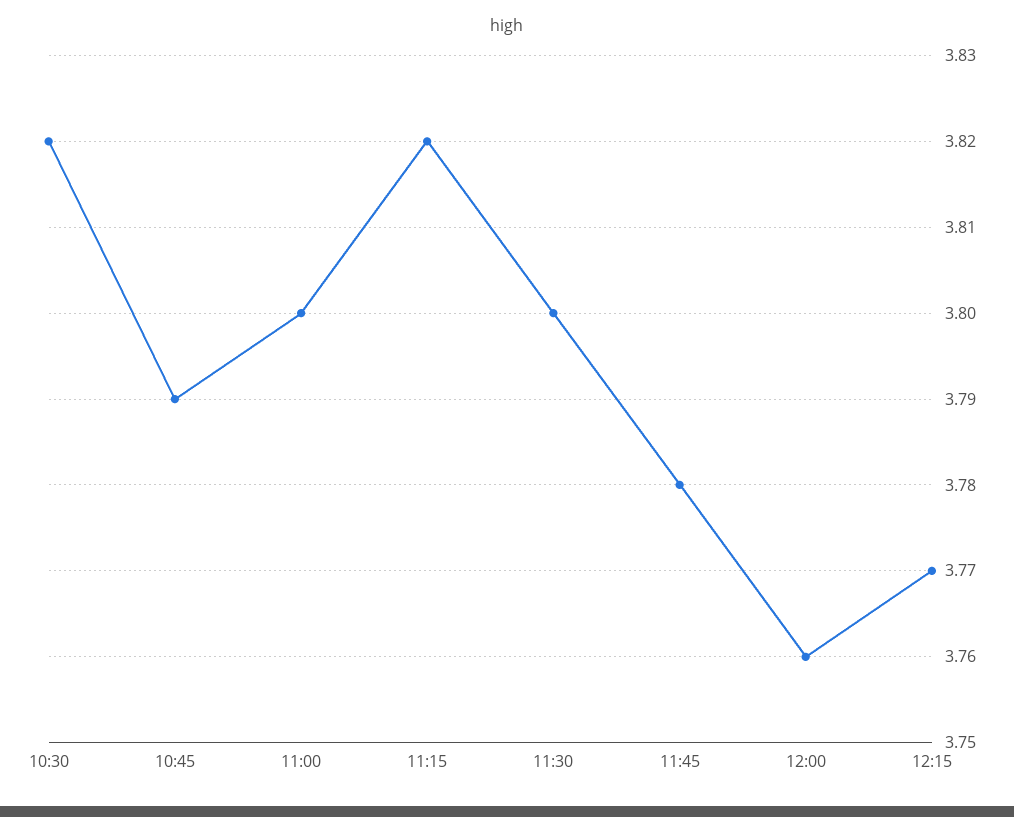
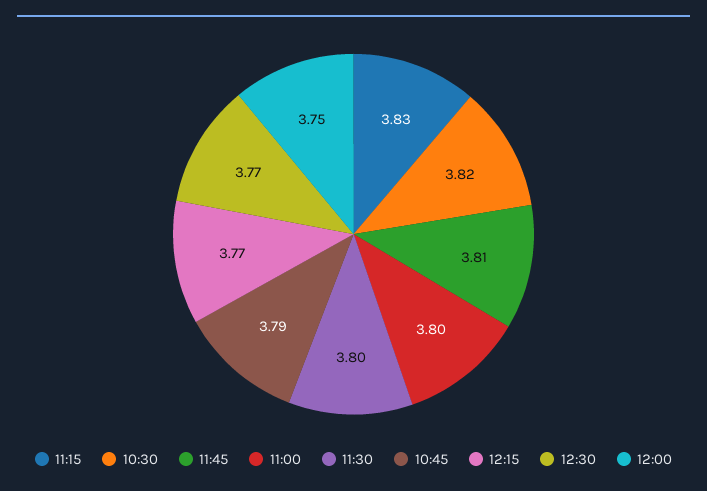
  {
    "10:30": 3.82,
    "10:45": 3.79,
    "11:00": 3.8,
-   "11:15": 3.82,
+   "11:15": 3.83,
    "11:30": 3.8,
-   "11:45": 3.78,
+   "11:45": 3.81,
-   "12:00": 3.76,
+   "12:00": 3.75,
-   "12:15": 3.77
+   "12:15": 3.77,
+   "12:30": 3.77
  }

